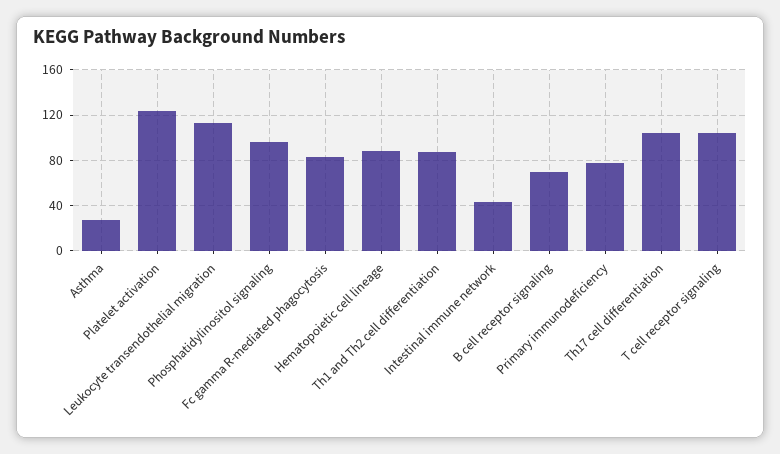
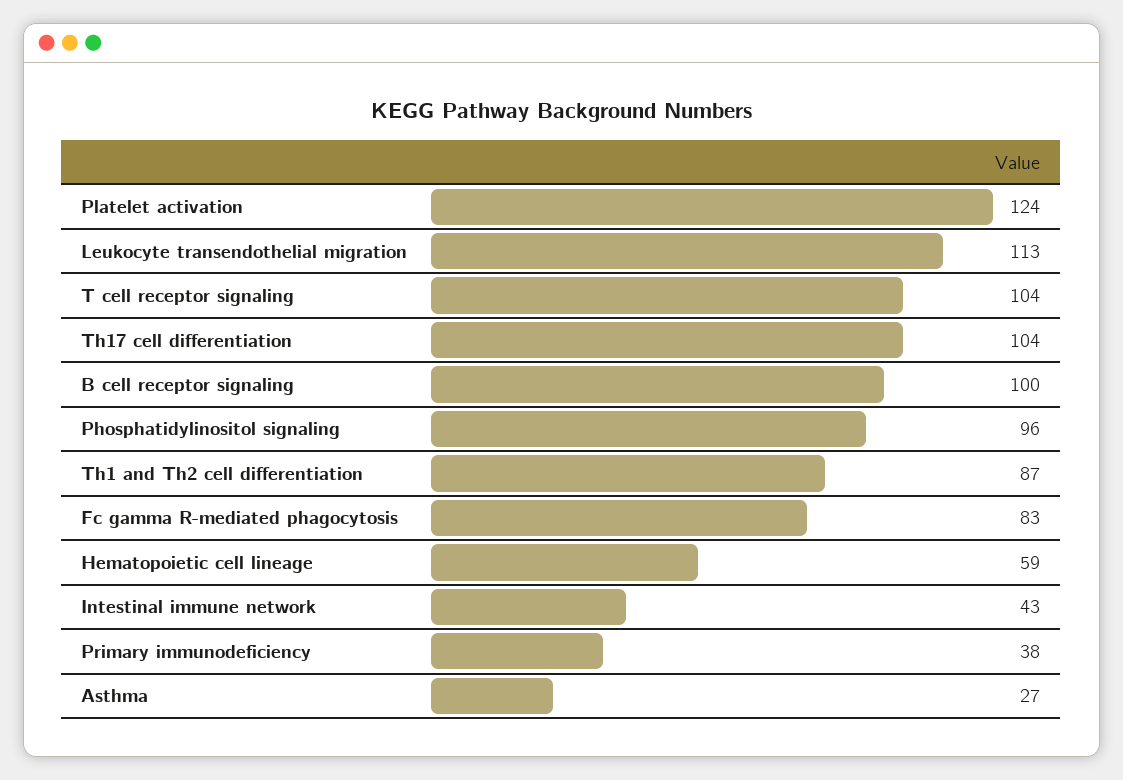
  {
    "Asthma": 27,
    "Platelet activation": 124,
    "Leukocyte transendothelial migration": 113,
    "Phosphatidylinositol signaling": 96,
    "Fc gamma R-mediated phagocytosis": 83,
-   "Hematopoietic cell lineage": 90,
+   "Hematopoietic cell lineage": 59,
    "Th1 and Th2 cell differentiation": 87,
    "Intestinal immune network": 43,
-   "B cell receptor signaling": 70,
+   "B cell receptor signaling": 100,
-   "Primary immunodeficiency": 80,
+   "Primary immunodeficiency": 38,
    "Th17 cell differentiation": 104,
    "T cell receptor signaling": 104
  }

